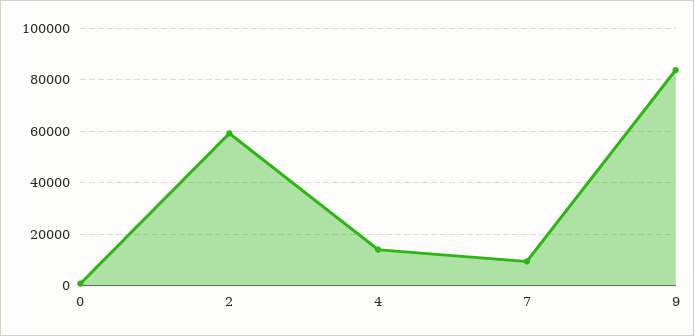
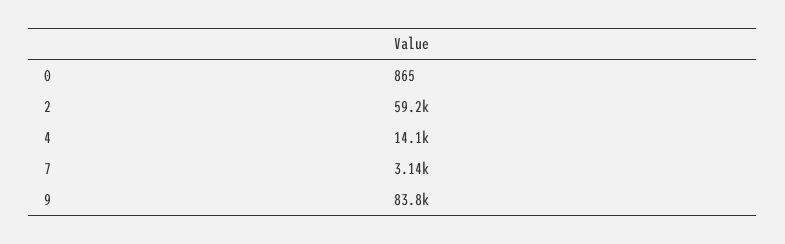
  {
    "0": 865,
    "2": 59200,
    "4": 14100,
-   "7": 10000,
+   "7": 3140,
    "9": 83800
  }

